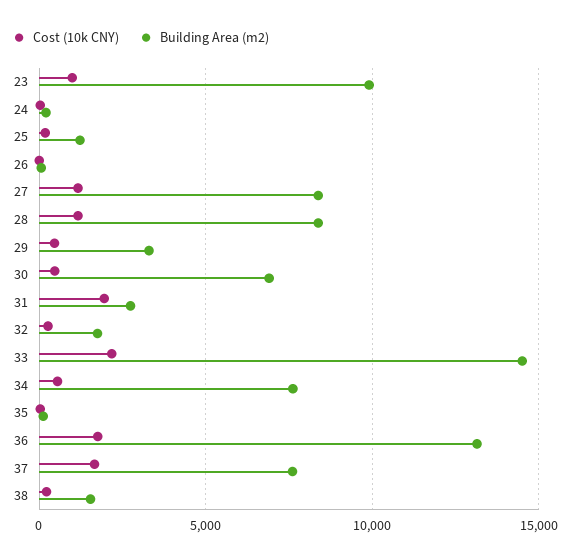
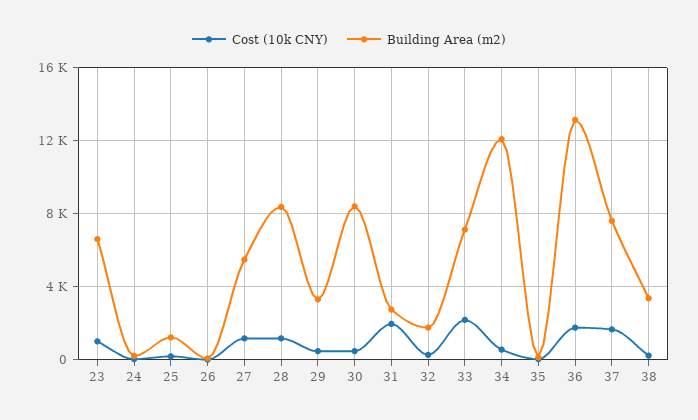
  {
    "Cost (10k CNY)": {
      "23": 1000,
      "24": 0,
      "25": 0,
      "26": 0,
      "27": 1000,
      "28": 1000,
      "29": 500,
      "30": 500,
      "31": 2000,
      "32": 500,
      "33": 2000,
      "34": 500,
      "35": 0,
      "36": 2000,
      "37": 1500,
      "38": 0
    },
    "Building Area (m2)": {
-     "23": 10000,
+     "23": 6500,
      "24": 0,
      "25": 1000,
      "26": 0,
-     "27": 8500,
+     "27": 5500,
      "28": 8500,
      "29": 3500,
-     "30": 7000,
+     "30": 8500,
      "31": 2500,
      "32": 1500,
-     "33": 14500,
+     "33": 7000,
-     "34": 7500,
+     "34": 12000,
      "35": 0,
      "36": 13000,
      "37": 7500,
-     "38": 1500
+     "38": 3500
    }
  }

